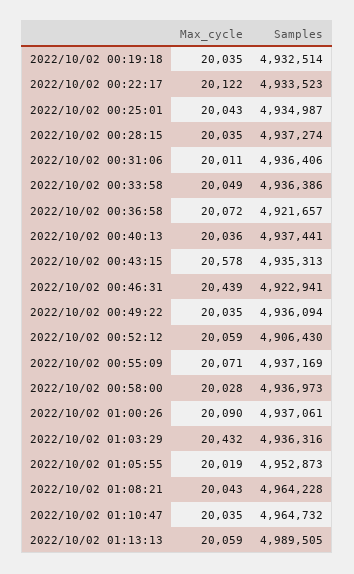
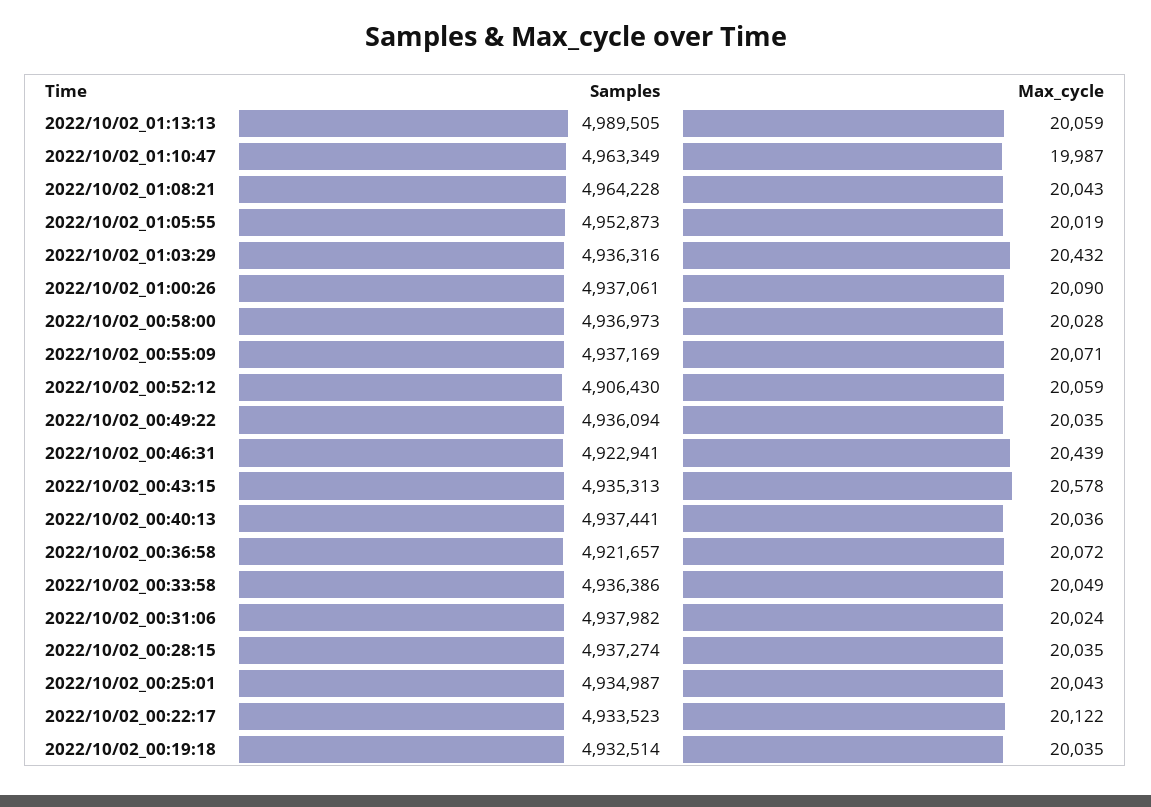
  {
    "Max_cycle": {
      "2022/10/02 00:19:18": 20035,
      "2022/10/02 00:22:17": 20122,
      "2022/10/02 00:25:01": 20043,
      "2022/10/02 00:28:15": 20035,
-     "2022/10/02 00:31:06": 20011,
+     "2022/10/02 00:31:06": 20024,
      "2022/10/02 00:33:58": 20049,
      "2022/10/02 00:36:58": 20072,
      "2022/10/02 00:40:13": 20036,
      "2022/10/02 00:43:15": 20578,
      "2022/10/02 00:46:31": 20439,
      "2022/10/02 00:49:22": 20035,
      "2022/10/02 00:52:12": 20059,
      "2022/10/02 00:55:09": 20071,
      "2022/10/02 00:58:00": 20028,
      "2022/10/02 01:00:26": 20090,
      "2022/10/02 01:03:29": 20432,
      "2022/10/02 01:05:55": 20019,
      "2022/10/02 01:08:21": 20043,
-     "2022/10/02 01:10:47": 20035,
+     "2022/10/02 01:10:47": 19987,
      "2022/10/02 01:13:13": 20059
    },
    "Samples": {
      "2022/10/02 00:19:18": 4932514,
      "2022/10/02 00:22:17": 4933523,
      "2022/10/02 00:25:01": 4934987,
      "2022/10/02 00:28:15": 4937274,
-     "2022/10/02 00:31:06": 4936406,
+     "2022/10/02 00:31:06": 4937982,
      "2022/10/02 00:33:58": 4936386,
      "2022/10/02 00:36:58": 4921657,
      "2022/10/02 00:40:13": 4937441,
      "2022/10/02 00:43:15": 4935313,
      "2022/10/02 00:46:31": 4922941,
      "2022/10/02 00:49:22": 4936094,
      "2022/10/02 00:52:12": 4906430,
      "2022/10/02 00:55:09": 4937169,
      "2022/10/02 00:58:00": 4936973,
      "2022/10/02 01:00:26": 4937061,
      "2022/10/02 01:03:29": 4936316,
      "2022/10/02 01:05:55": 4952873,
      "2022/10/02 01:08:21": 4964228,
-     "2022/10/02 01:10:47": 4964732,
+     "2022/10/02 01:10:47": 4963349,
      "2022/10/02 01:13:13": 4989505
    }
  }

